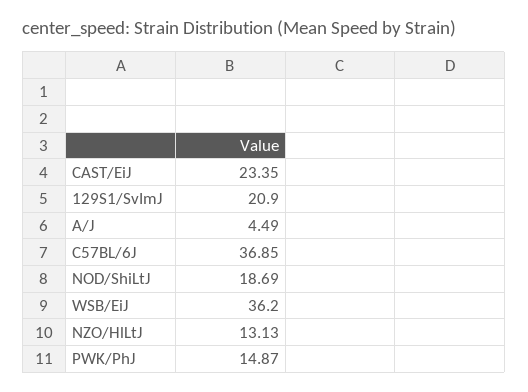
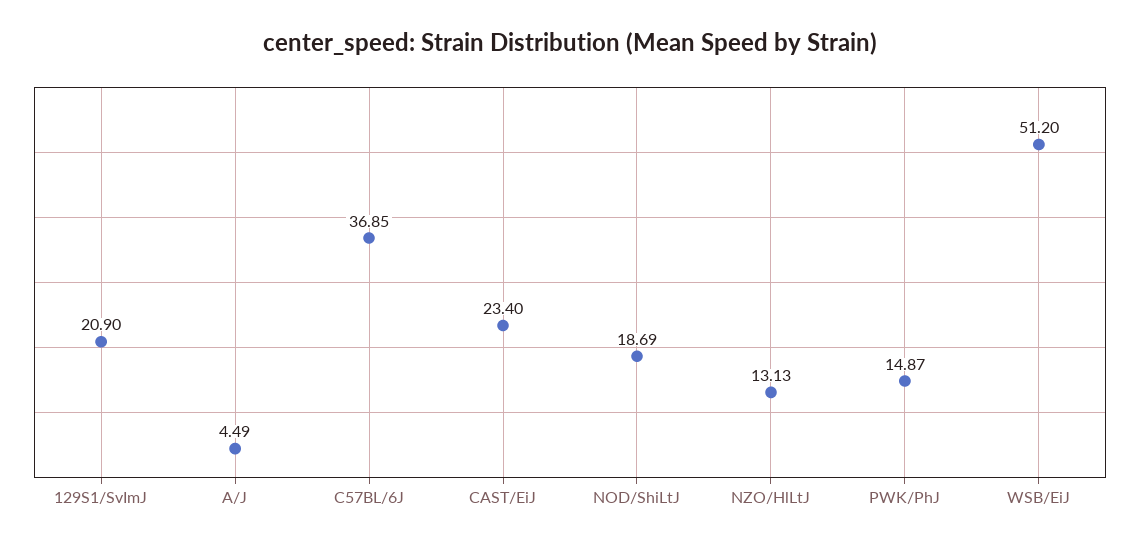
  {
-   "CAST/EiJ": 23.35,
+   "CAST/EiJ": 23.4,
    "129S1/SvImJ": 20.9,
    "A/J": 4.49,
    "C57BL/6J": 36.85,
    "NOD/ShiLtJ": 18.69,
-   "WSB/EiJ": 36.2,
+   "WSB/EiJ": 51.2,
    "NZO/HlLtJ": 13.13,
    "PWK/PhJ": 14.87
  }

